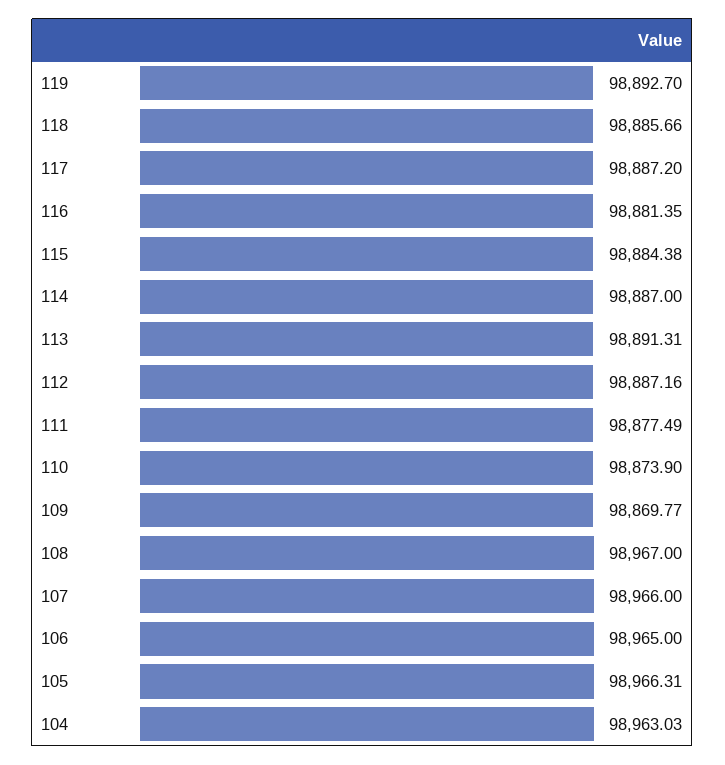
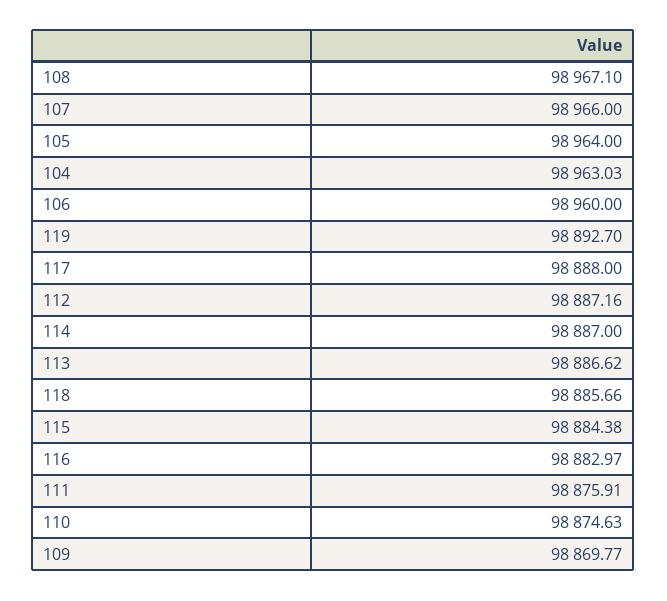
  {
    "119": 98892.7,
    "118": 98885.66,
-   "117": 98887.2,
+   "117": 98888,
-   "116": 98881.35,
+   "116": 98882.97,
    "115": 98884.38,
    "114": 98887,
-   "113": 98891.31,
+   "113": 98886.62,
    "112": 98887.16,
-   "111": 98877.49,
+   "111": 98875.91,
-   "110": 98873.9,
+   "110": 98874.63,
    "109": 98869.77,
-   "108": 98967,
+   "108": 98967.1,
    "107": 98966,
-   "106": 98965,
+   "106": 98960,
-   "105": 98966.31,
+   "105": 98964,
    "104": 98963.03
  }

